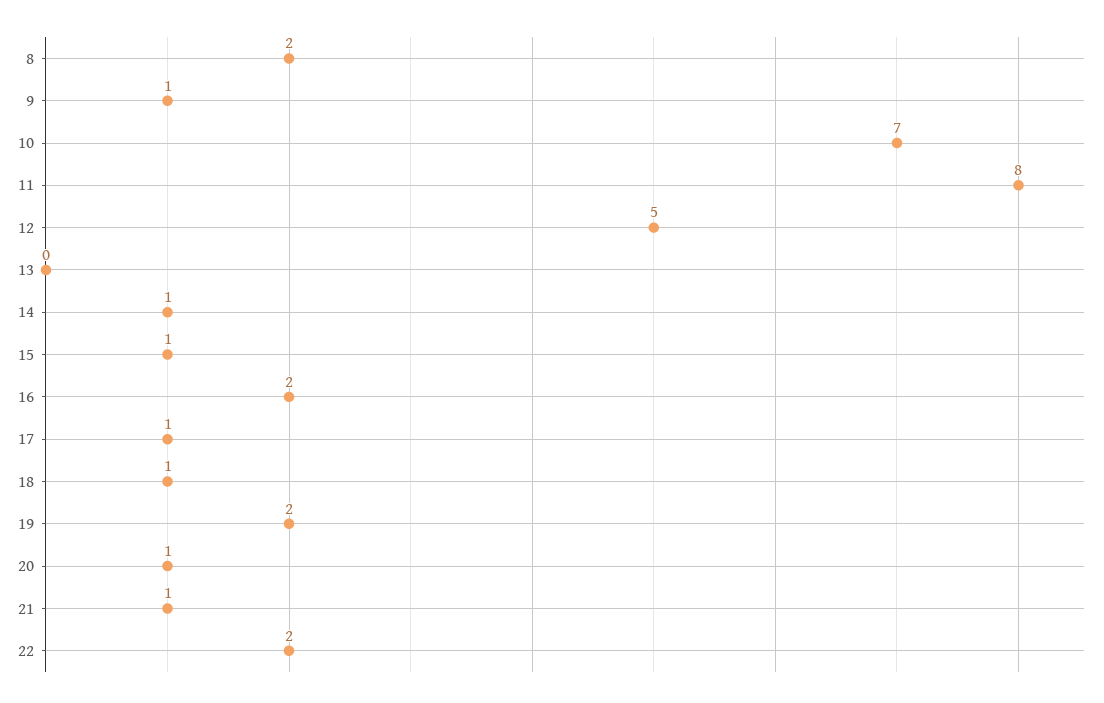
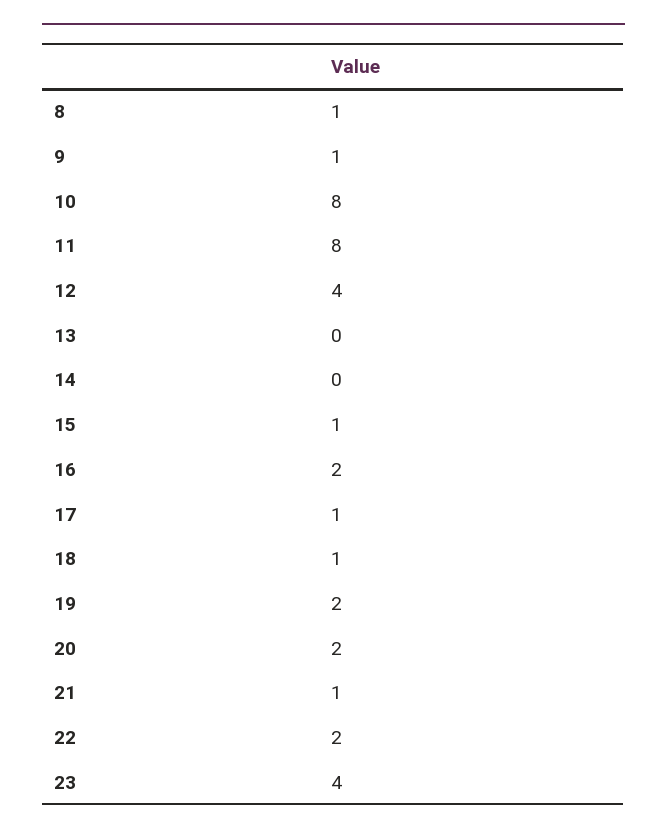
  {
-   "8": 2,
+   "8": 1,
    "9": 1,
-   "10": 7,
+   "10": 8,
    "11": 8,
-   "12": 5,
+   "12": 4,
    "13": 0,
-   "14": 1,
+   "14": 0,
    "15": 1,
    "16": 2,
    "17": 1,
    "18": 1,
    "19": 2,
-   "20": 1,
+   "20": 2,
    "21": 1,
-   "22": 2
+   "22": 2,
+   "23": 4
  }

